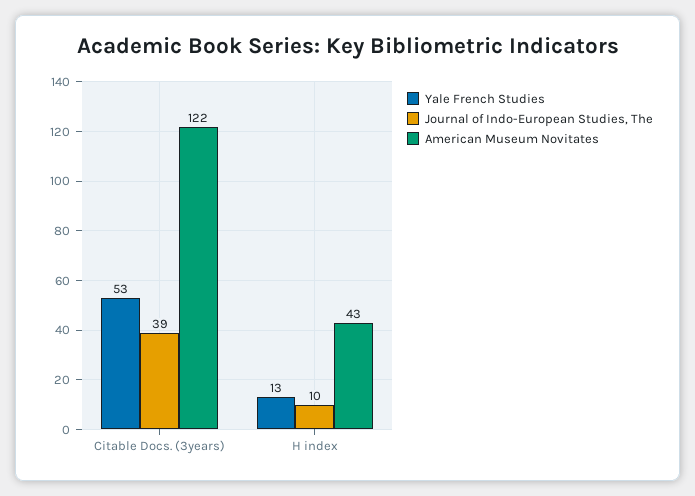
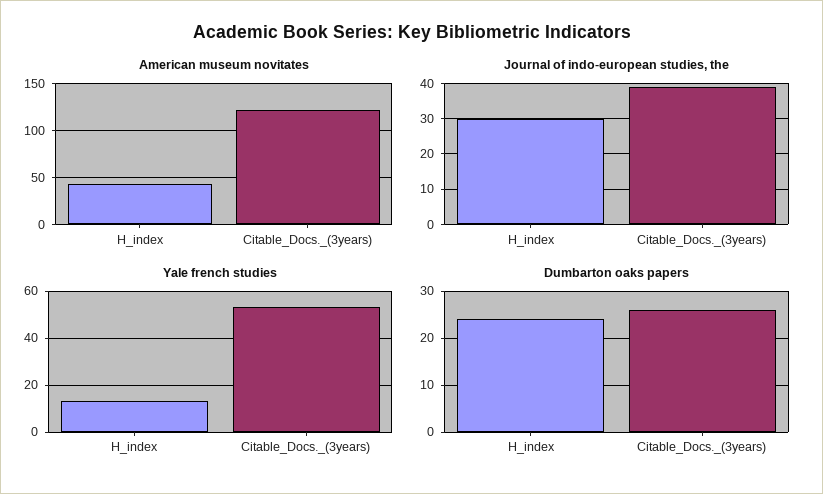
  {
    "Yale French Studies": {
      "Citable Docs. (3years)": 53,
      "H index": 13
    },
    "Journal of Indo-European Studies, The": {
      "Citable Docs. (3years)": 39,
-     "H index": 10
+     "H index": 30
    },
    "American Museum Novitates": {
      "Citable Docs. (3years)": 122,
      "H index": 43
-   }
+   },
+   "Dumbarton oaks papers": {
+     "H index": 25,
+     "Citable Docs. (3years)": 25
+   }
  }

